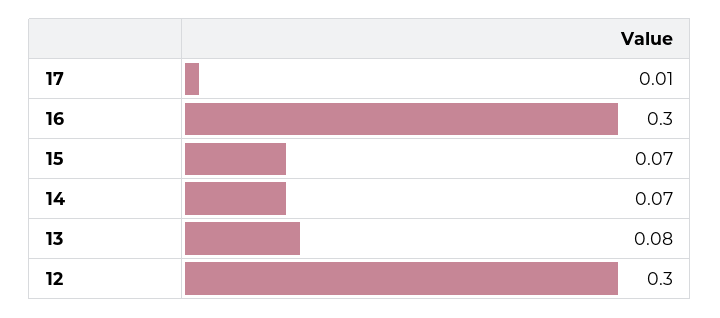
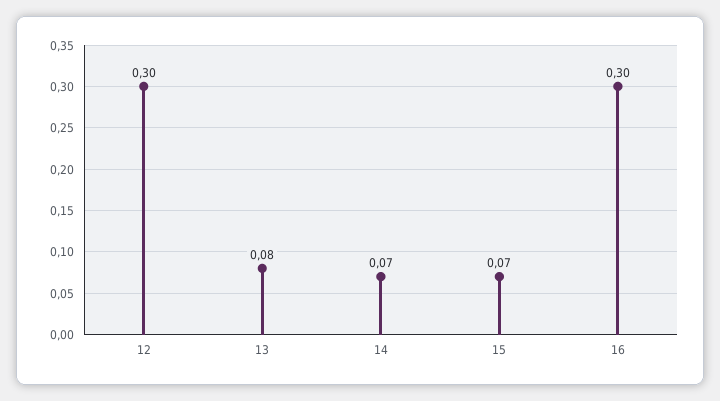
  {
-   "17": 0.01,
    "16": 0.3,
    "15": 0.07,
    "14": 0.07,
    "13": 0.08,
    "12": 0.3
  }

